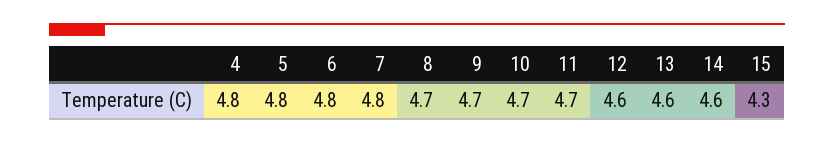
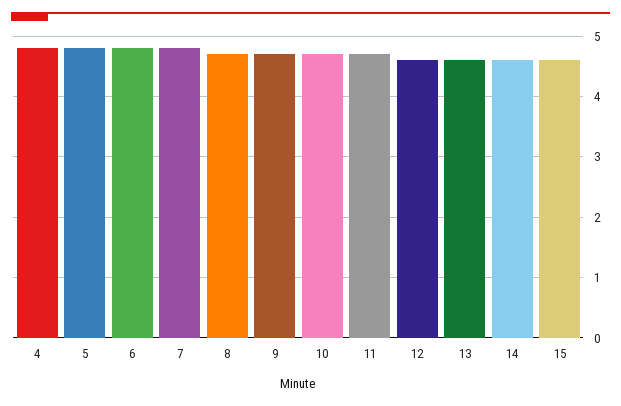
  {
    "4": 4.8,
    "5": 4.8,
    "6": 4.8,
    "7": 4.8,
    "8": 4.7,
    "9": 4.7,
    "10": 4.7,
    "11": 4.7,
    "12": 4.6,
    "13": 4.6,
    "14": 4.6,
-   "15": 4.3
+   "15": 4.6
  }

